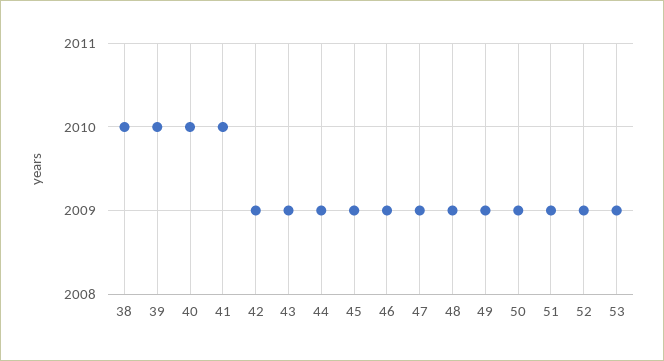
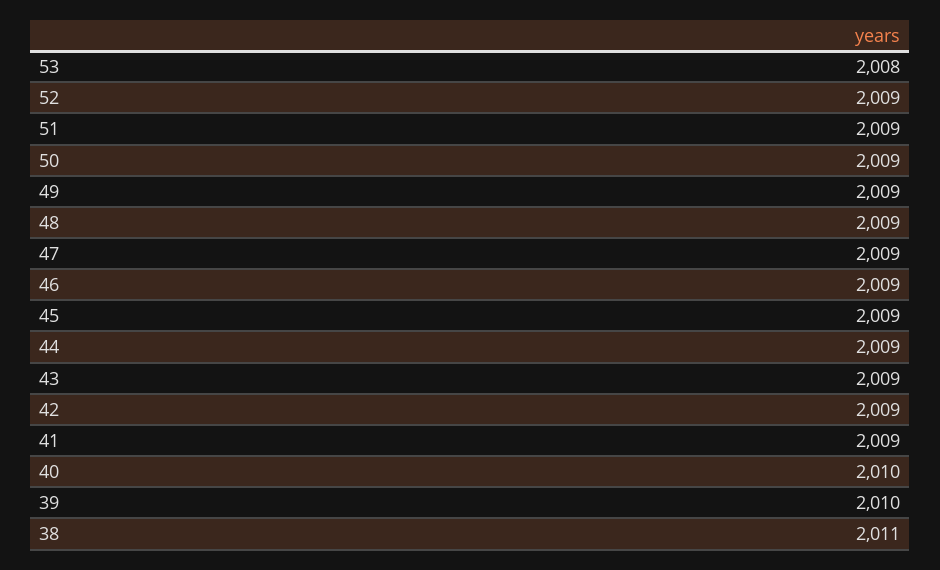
  {
-   "38": 2010,
+   "38": 2011,
    "39": 2010,
    "40": 2010,
-   "41": 2010,
+   "41": 2009,
    "42": 2009,
    "43": 2009,
    "44": 2009,
    "45": 2009,
    "46": 2009,
    "47": 2009,
    "48": 2009,
    "49": 2009,
    "50": 2009,
    "51": 2009,
    "52": 2009,
-   "53": 2009
+   "53": 2008
  }

